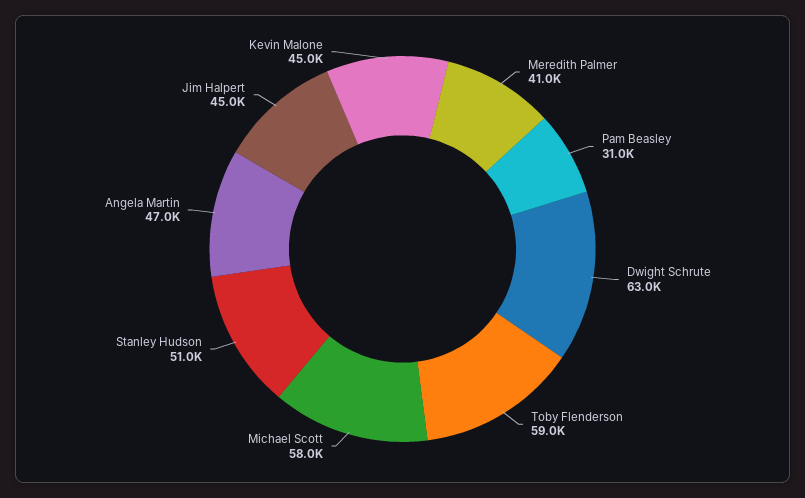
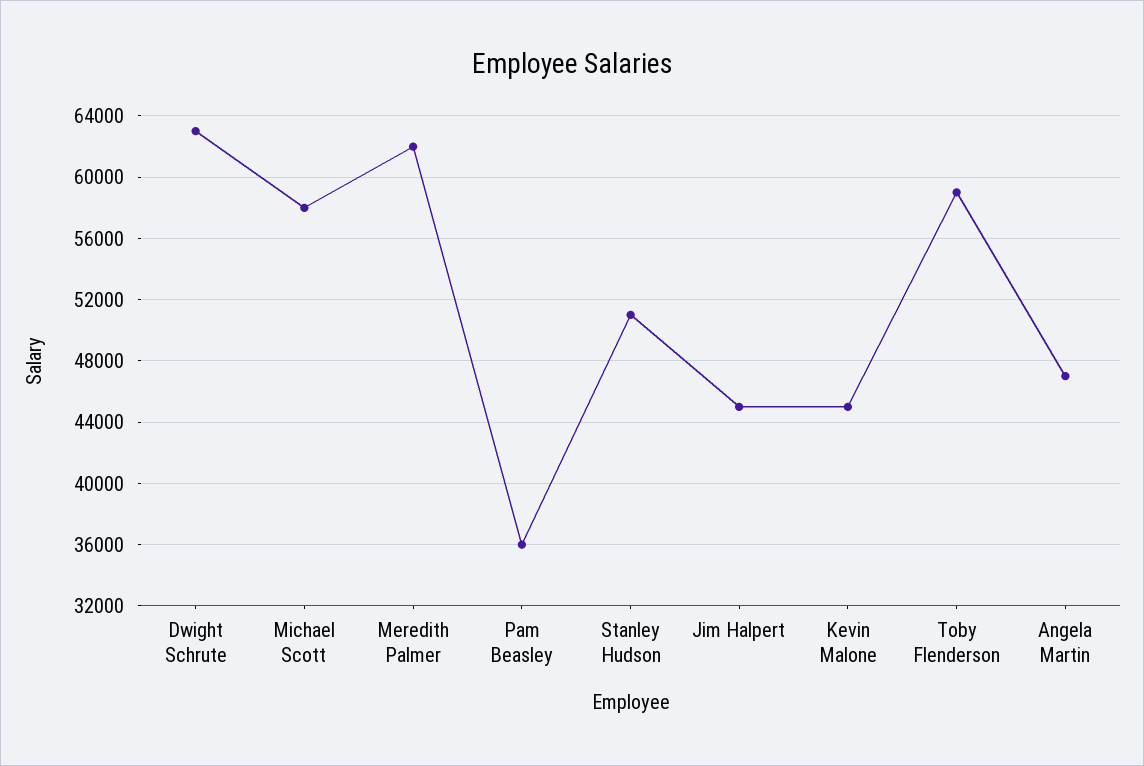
  {
-   "Meredith Palmer": 41000,
+   "Meredith Palmer": 62000,
-   "Pam Beasley": 31000,
+   "Pam Beasley": 36000,
    "Dwight Schrute": 63000,
    "Toby Flenderson": 59000,
    "Michael Scott": 58000,
    "Stanley Hudson": 51000,
    "Angela Martin": 47000,
    "Jim Halpert": 45000,
    "Kevin Malone": 45000
  }

